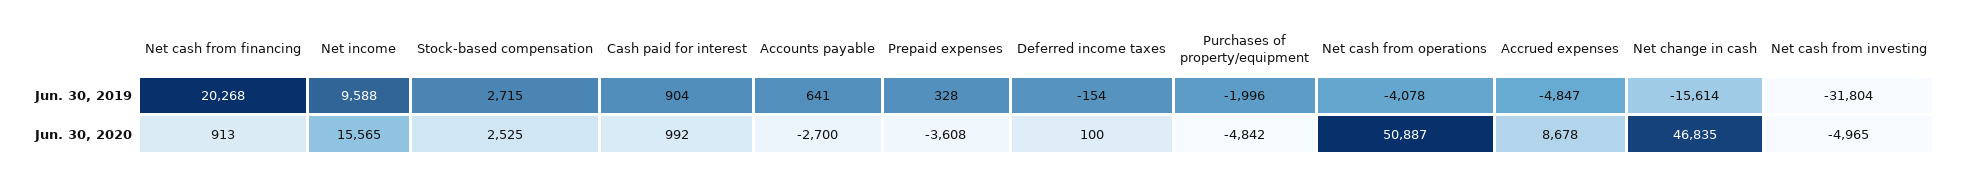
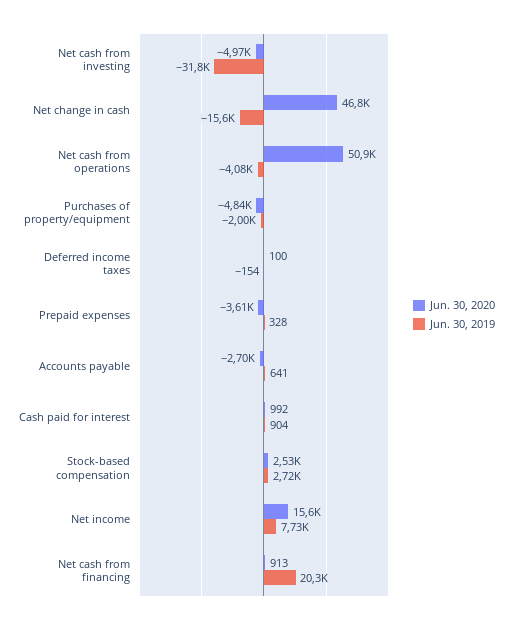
  {
    "Jun. 30, 2019": {
      "Net cash from financing": 20268,
-     "Net income": 9588,
+     "Net income": 7730,
      "Stock-based compensation": 2715,
      "Cash paid for interest": 904,
      "Accounts payable": 641,
      "Prepaid expenses": 328,
      "Deferred income taxes": -154,
      "Purchases of property/equipment": -1996,
      "Net cash from operations": -4078,
-     "Accrued expenses": -4847,
      "Net change in cash": -15614,
      "Net cash from investing": -31804
    },
    "Jun. 30, 2020": {
      "Net cash from financing": 913,
      "Net income": 15565,
      "Stock-based compensation": 2525,
      "Cash paid for interest": 992,
      "Accounts payable": -2700,
      "Prepaid expenses": -3608,
      "Deferred income taxes": 100,
      "Purchases of property/equipment": -4842,
      "Net cash from operations": 50887,
-     "Accrued expenses": 8678,
      "Net change in cash": 46835,
      "Net cash from investing": -4965
    }
  }

